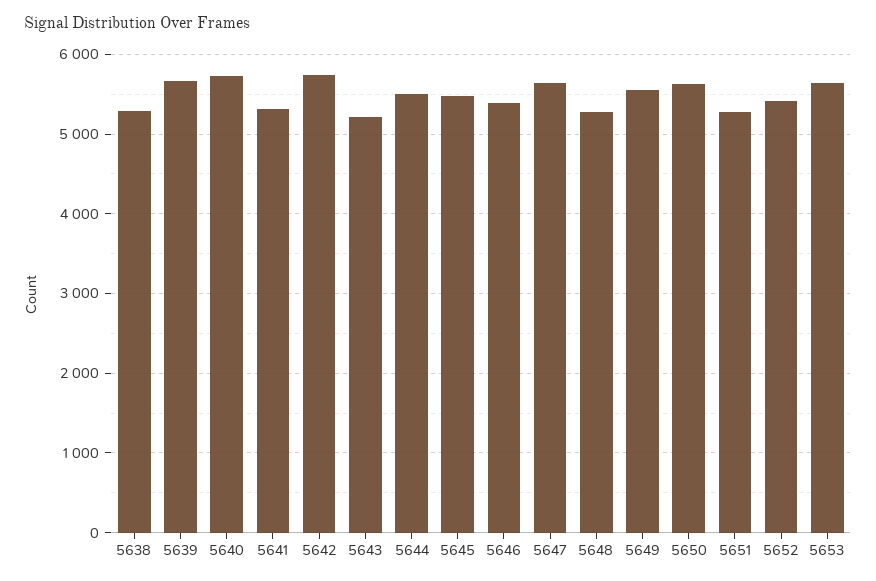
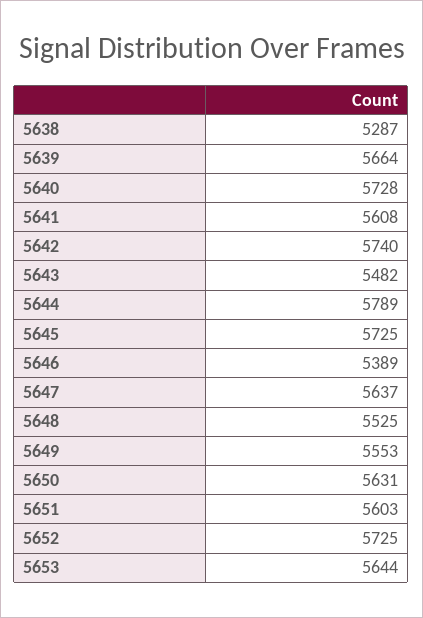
  {
    "5638": 5287,
    "5639": 5664,
    "5640": 5728,
-   "5641": 5300,
+   "5641": 5608,
    "5642": 5740,
-   "5643": 5200,
+   "5643": 5482,
-   "5644": 5500,
+   "5644": 5789,
-   "5645": 5500,
+   "5645": 5725,
    "5646": 5389,
    "5647": 5637,
-   "5648": 5300,
+   "5648": 5525,
    "5649": 5553,
    "5650": 5631,
-   "5651": 5300,
+   "5651": 5603,
-   "5652": 5400,
+   "5652": 5725,
    "5653": 5644
  }

